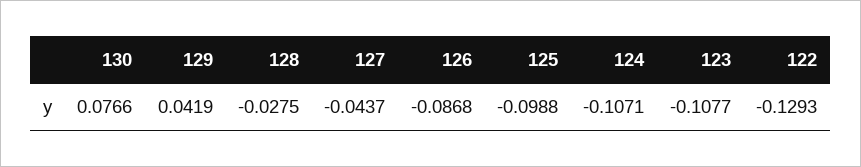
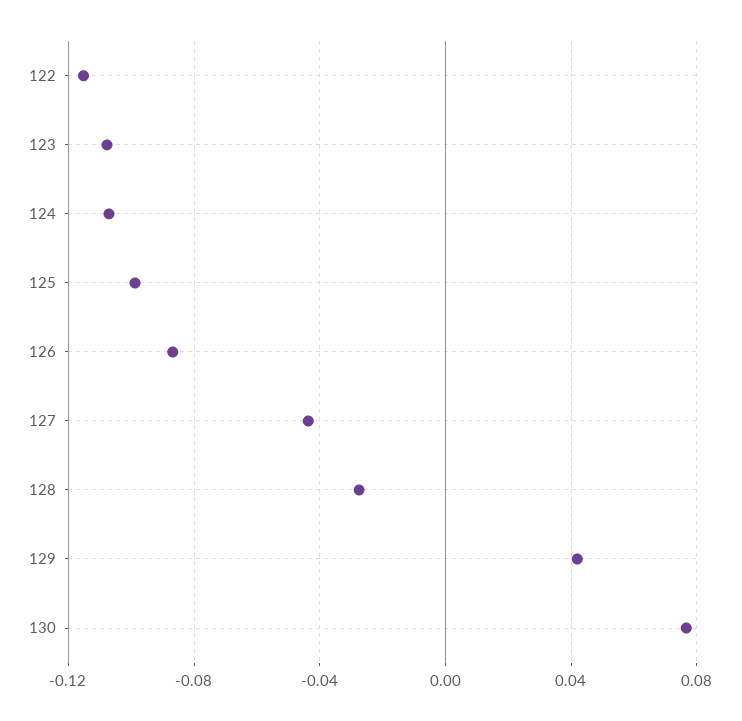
  {
    "130": 0.0766,
    "129": 0.0419,
    "128": -0.0275,
    "127": -0.0437,
    "126": -0.0868,
    "125": -0.0988,
    "124": -0.1071,
    "123": -0.1077,
-   "122": -0.1293
+   "122": -0.115
  }

